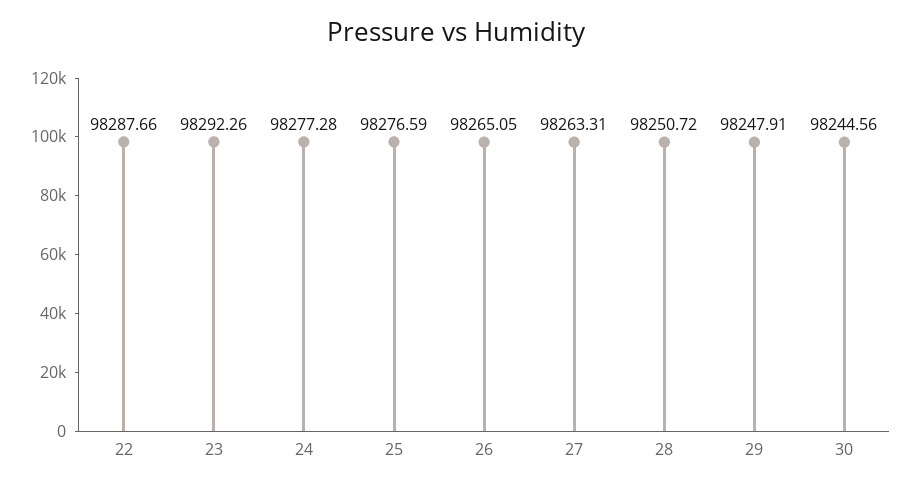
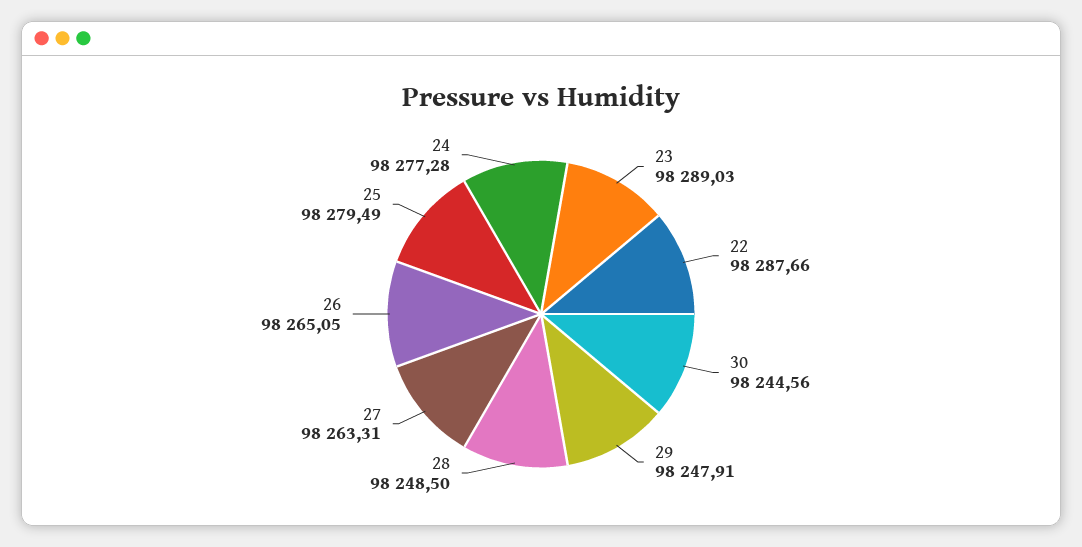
  {
    "22": 98287.66,
-   "23": 98292.26,
+   "23": 98289.03,
    "24": 98277.28,
-   "25": 98276.59,
+   "25": 98279.49,
    "26": 98265.05,
    "27": 98263.31,
-   "28": 98250.72,
+   "28": 98248.5,
    "29": 98247.91,
    "30": 98244.56
  }

